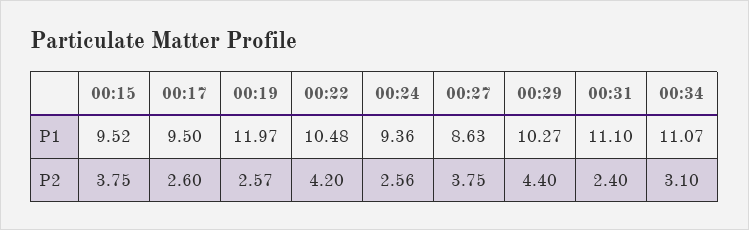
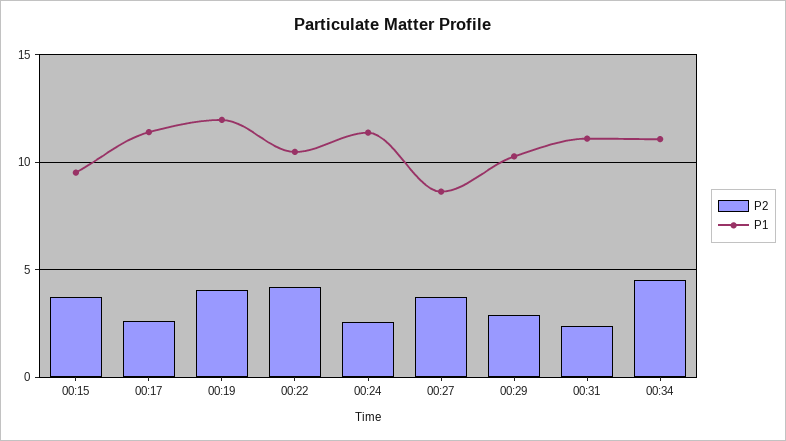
  {
    "P1": {
      "00:15": 9.52,
-     "00:17": 9.5,
+     "00:17": 11.5,
      "00:19": 11.97,
      "00:22": 10.48,
-     "00:24": 9.36,
+     "00:24": 11.5,
      "00:27": 8.63,
      "00:29": 10.27,
      "00:31": 11.1,
      "00:34": 11.07
    },
    "P2": {
      "00:15": 3.75,
      "00:17": 2.6,
-     "00:19": 2.57,
+     "00:19": 4,
      "00:22": 4.2,
      "00:24": 2.56,
      "00:27": 3.75,
-     "00:29": 4.4,
+     "00:29": 3,
      "00:31": 2.4,
-     "00:34": 3.1
+     "00:34": 4.5
    }
  }

